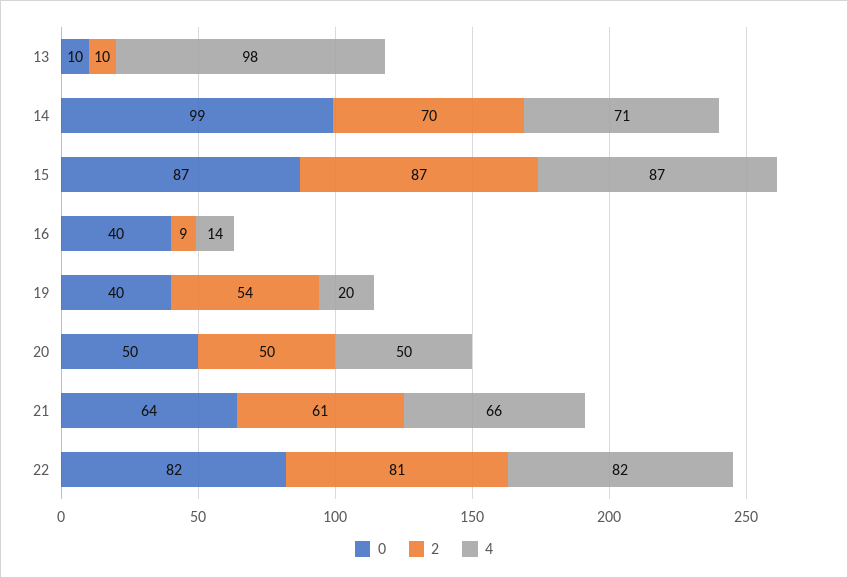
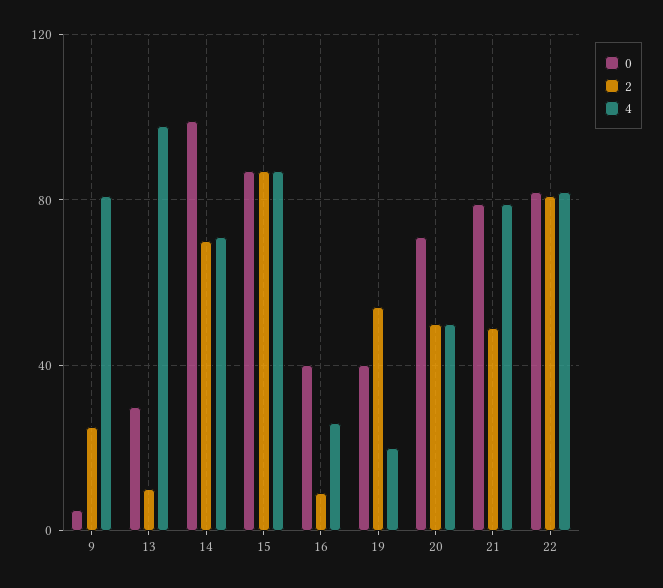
  {
    "0": {
-     "13": 10,
+     "13": 30,
      "14": 99,
      "15": 87,
      "16": 40,
      "19": 40,
-     "20": 50,
+     "20": 70,
-     "21": 64,
+     "21": 80,
-     "22": 82
+     "22": 82,
+     "9": 5
    },
    "2": {
      "13": 10,
      "14": 70,
      "15": 87,
      "16": 9,
      "19": 54,
      "20": 50,
-     "21": 61,
+     "21": 50,
-     "22": 81
+     "22": 81,
+     "9": 25
    },
    "4": {
      "13": 98,
      "14": 71,
      "15": 87,
-     "16": 14,
+     "16": 25,
      "19": 20,
      "20": 50,
-     "21": 66,
+     "21": 80,
-     "22": 82
+     "22": 82,
+     "9": 80
    }
  }

